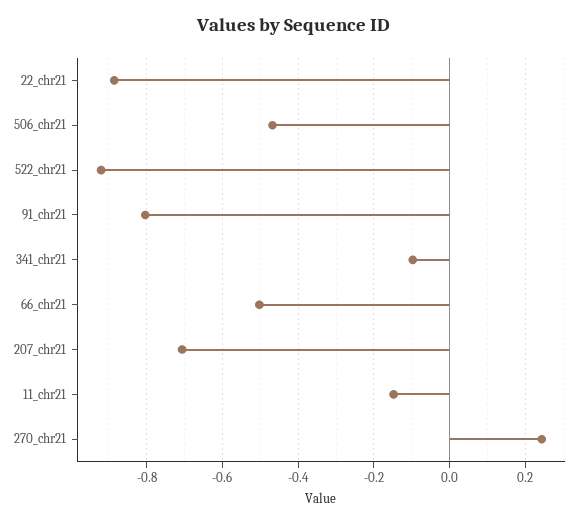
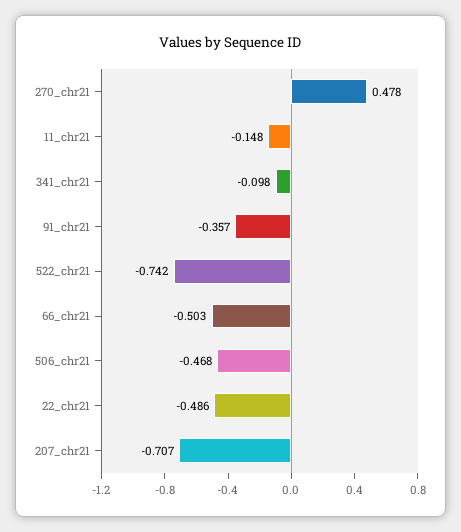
  {
-   "22_chr21": -0.88,
+   "22_chr21": -0.486,
    "506_chr21": -0.468,
-   "522_chr21": -0.92,
+   "522_chr21": -0.742,
-   "91_chr21": -0.8,
+   "91_chr21": -0.357,
    "341_chr21": -0.098,
    "66_chr21": -0.503,
    "207_chr21": -0.707,
    "11_chr21": -0.148,
-   "270_chr21": 0.24
+   "270_chr21": 0.478
  }

